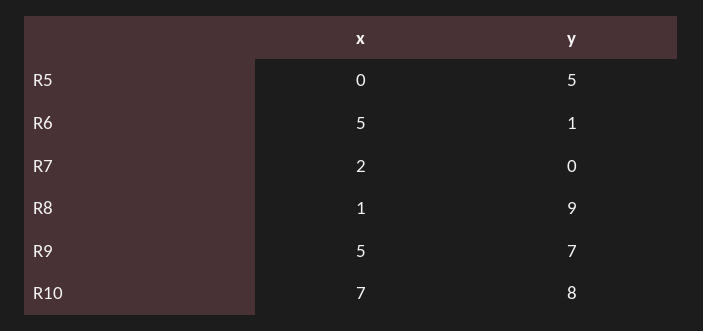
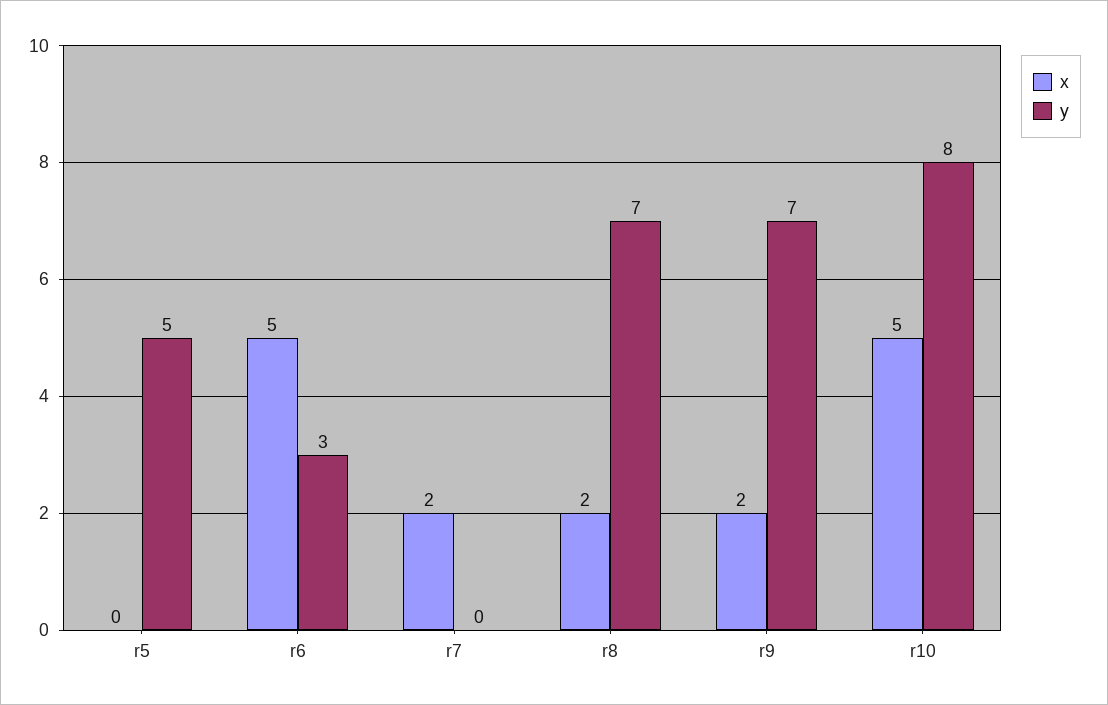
  {
    "x": {
      "R5": 0,
      "R6": 5,
      "R7": 2,
-     "R8": 1,
+     "R8": 2,
-     "R9": 5,
+     "R9": 2,
-     "R10": 7
+     "R10": 5
    },
    "y": {
      "R5": 5,
-     "R6": 1,
+     "R6": 3,
      "R7": 0,
-     "R8": 9,
+     "R8": 7,
      "R9": 7,
      "R10": 8
    }
  }

